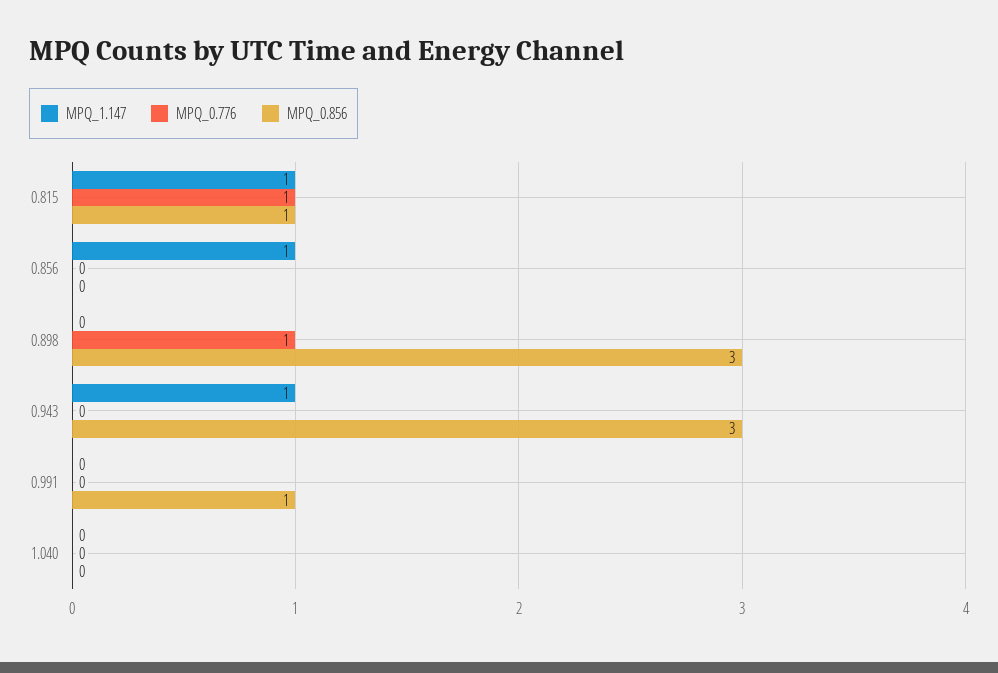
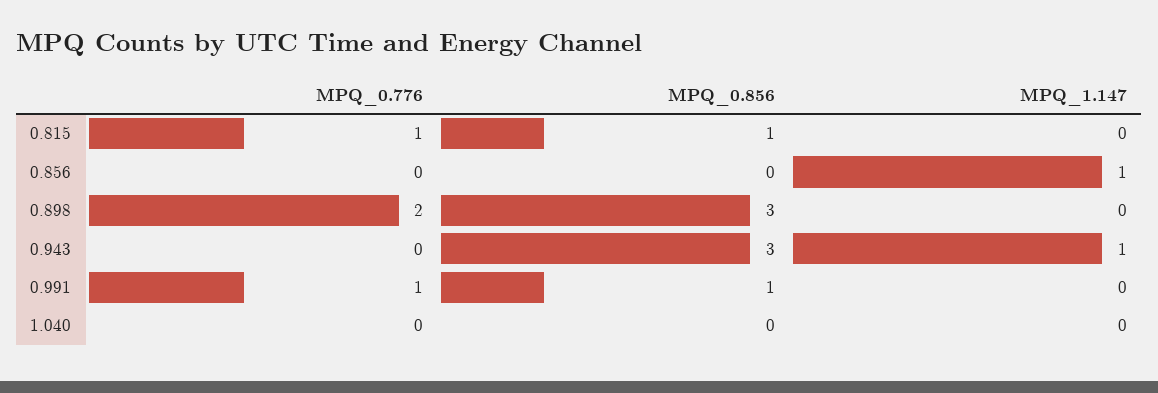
  {
    "MPQ_1.147": {
-     "0.815": 1,
+     "0.815": 0,
      "0.856": 1,
      "0.898": 0,
      "0.943": 1,
      "0.991": 0,
      "1.040": 0
    },
    "MPQ_0.776": {
      "0.815": 1,
      "0.856": 0,
-     "0.898": 1,
+     "0.898": 2,
      "0.943": 0,
-     "0.991": 0,
+     "0.991": 1,
      "1.040": 0
    },
    "MPQ_0.856": {
      "0.815": 1,
      "0.856": 0,
      "0.898": 3,
      "0.943": 3,
      "0.991": 1,
      "1.040": 0
    }
  }

